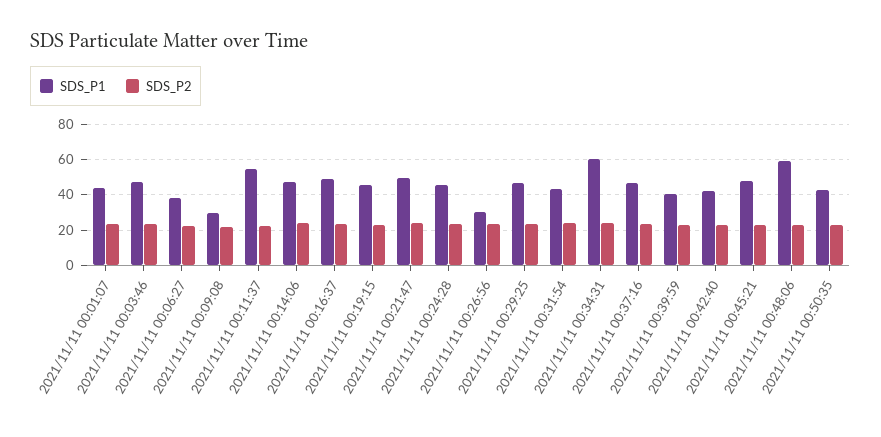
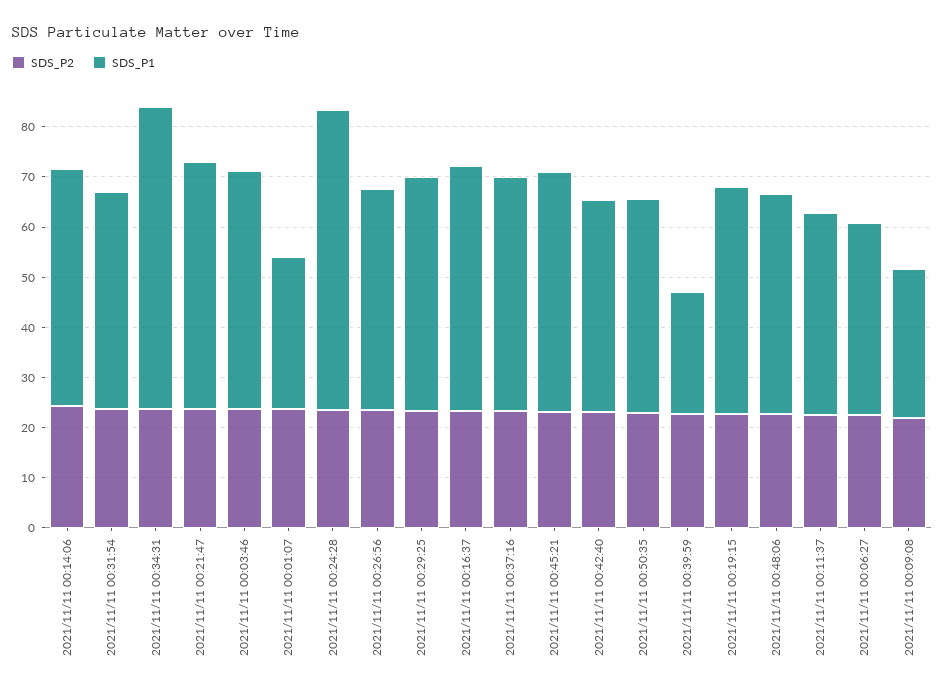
  {
    "SDS_P1": {
-     "2021/11/11 00:01:07": 45,
+     "2021/11/11 00:01:07": 30,
      "2021/11/11 00:03:46": 48,
      "2021/11/11 00:06:27": 38,
      "2021/11/11 00:09:08": 30,
-     "2021/11/11 00:11:37": 55,
+     "2021/11/11 00:11:37": 40,
      "2021/11/11 00:14:06": 48,
      "2021/11/11 00:16:37": 48,
      "2021/11/11 00:19:15": 46,
      "2021/11/11 00:21:47": 50,
-     "2021/11/11 00:24:28": 45,
+     "2021/11/11 00:24:28": 60,
-     "2021/11/11 00:26:56": 30,
+     "2021/11/11 00:26:56": 44,
      "2021/11/11 00:29:25": 46,
      "2021/11/11 00:31:54": 44,
      "2021/11/11 00:34:31": 60,
      "2021/11/11 00:37:16": 46,
-     "2021/11/11 00:39:59": 40,
+     "2021/11/11 00:39:59": 24,
      "2021/11/11 00:42:40": 42,
      "2021/11/11 00:45:21": 48,
-     "2021/11/11 00:48:06": 60,
+     "2021/11/11 00:48:06": 44,
      "2021/11/11 00:50:35": 42
    },
    "SDS_P2": {
      "2021/11/11 00:01:07": 24,
      "2021/11/11 00:03:46": 24,
      "2021/11/11 00:06:27": 22,
      "2021/11/11 00:09:08": 22,
      "2021/11/11 00:11:37": 22,
      "2021/11/11 00:14:06": 24,
      "2021/11/11 00:16:37": 24,
      "2021/11/11 00:19:15": 22,
      "2021/11/11 00:21:47": 24,
      "2021/11/11 00:24:28": 24,
      "2021/11/11 00:26:56": 24,
      "2021/11/11 00:29:25": 24,
      "2021/11/11 00:31:54": 24,
      "2021/11/11 00:34:31": 24,
      "2021/11/11 00:37:16": 24,
      "2021/11/11 00:39:59": 22,
      "2021/11/11 00:42:40": 24,
      "2021/11/11 00:45:21": 24,
      "2021/11/11 00:48:06": 22,
      "2021/11/11 00:50:35": 22
    }
  }

